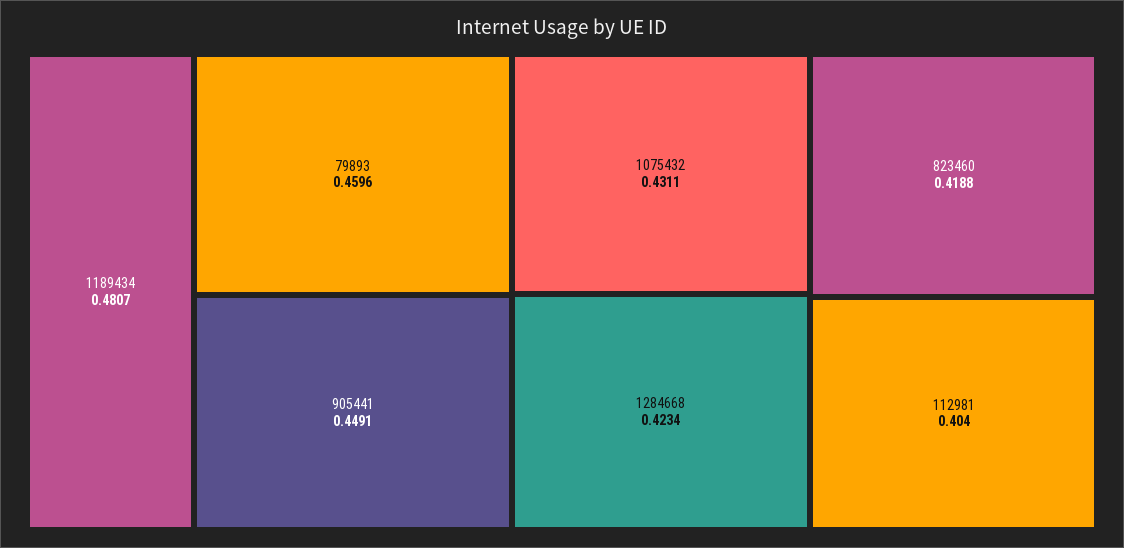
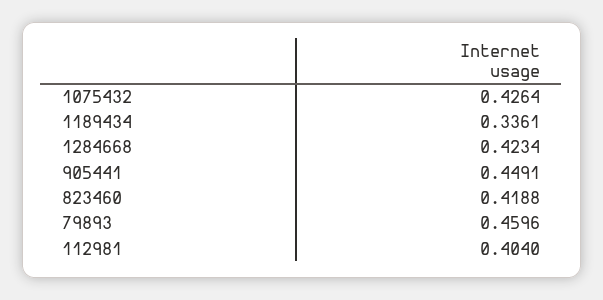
  {
-   "1189434": 0.4807,
+   "1189434": 0.3361,
    "79893": 0.4596,
    "905441": 0.4491,
-   "1075432": 0.4311,
+   "1075432": 0.4264,
    "1284668": 0.4234,
    "823460": 0.4188,
    "112981": 0.404
  }

